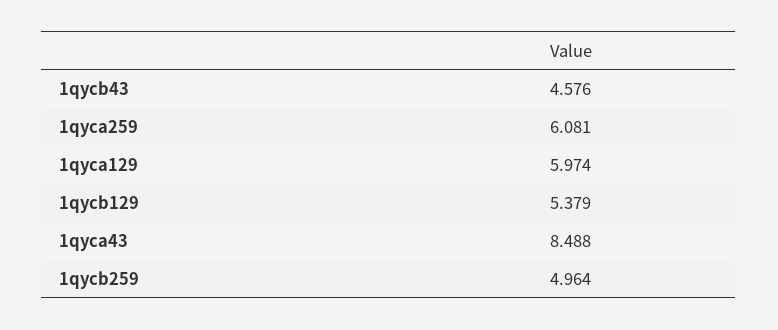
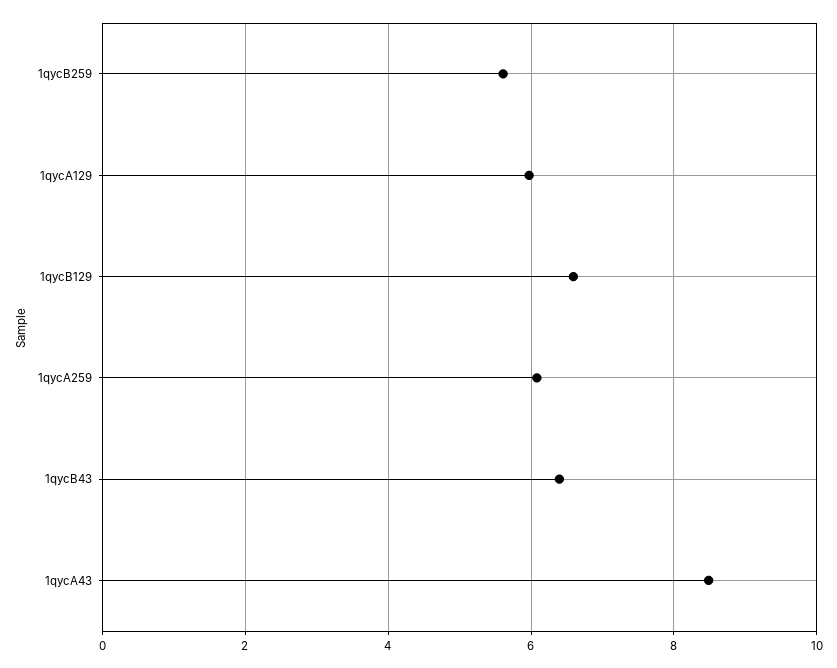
  {
-   "1qycb43": 4.576,
+   "1qycb43": 6.4,
    "1qyca259": 6.081,
    "1qyca129": 5.974,
-   "1qycb129": 5.379,
+   "1qycb129": 6.6,
    "1qyca43": 8.488,
-   "1qycb259": 4.964
+   "1qycb259": 5.6
  }

